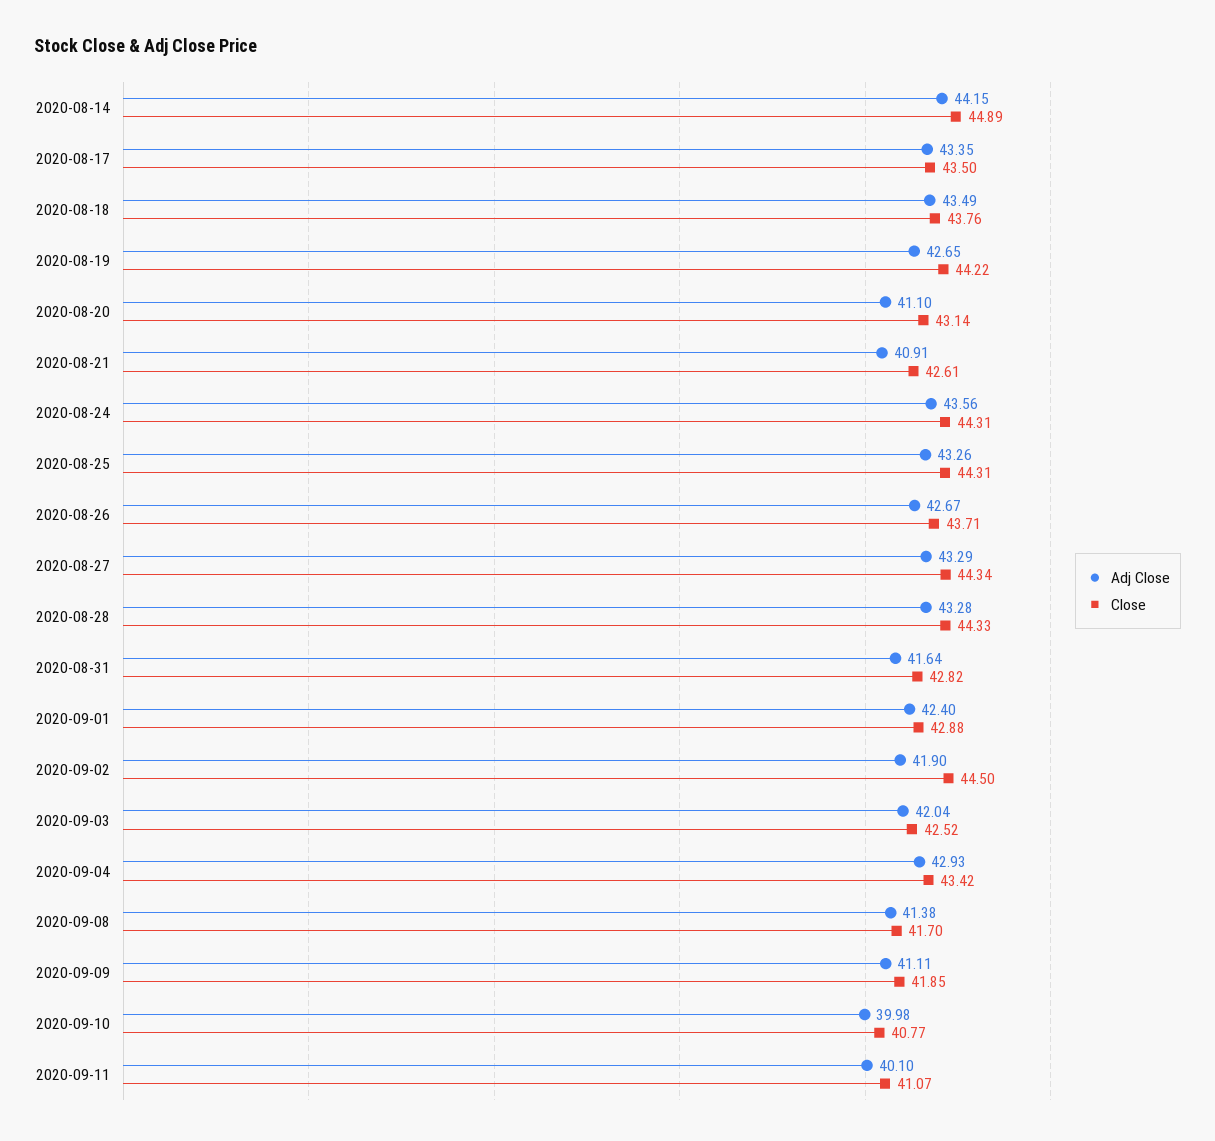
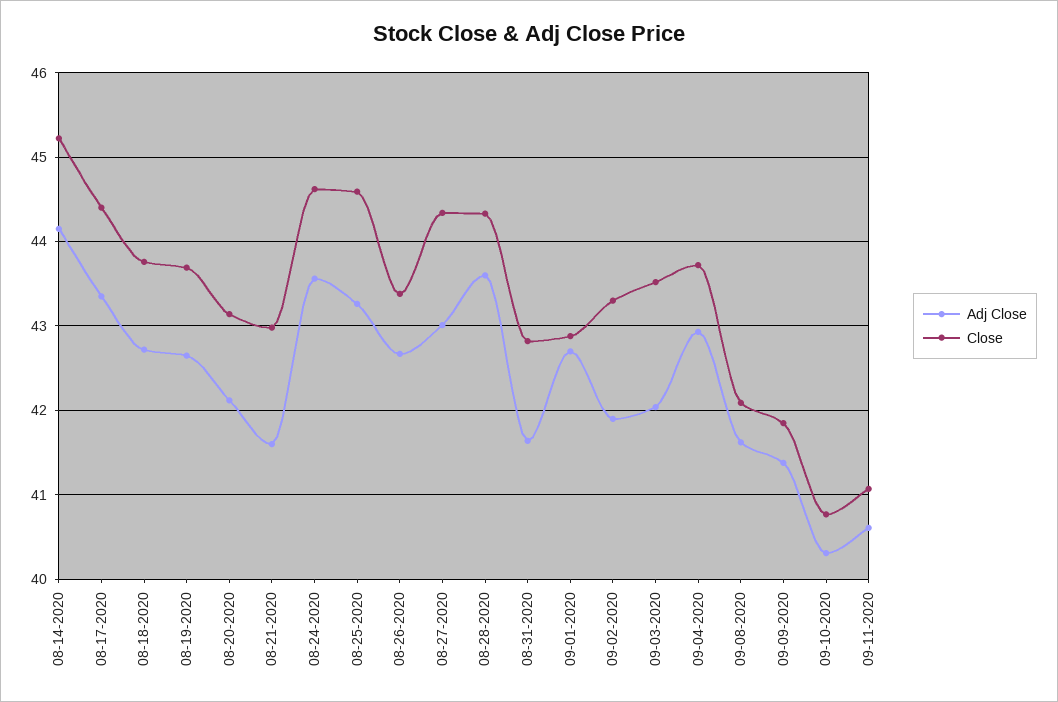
  {
    "Adj Close": {
      "2020-08-14": 44.15,
      "2020-08-17": 43.35,
-     "2020-08-18": 43.49,
+     "2020-08-18": 42.7,
      "2020-08-19": 42.65,
-     "2020-08-20": 41.1,
+     "2020-08-20": 42.1,
-     "2020-08-21": 40.91,
+     "2020-08-21": 41.6,
      "2020-08-24": 43.56,
      "2020-08-25": 43.26,
      "2020-08-26": 42.67,
-     "2020-08-27": 43.29,
+     "2020-08-27": 43,
-     "2020-08-28": 43.28,
+     "2020-08-28": 43.6,
      "2020-08-31": 41.64,
-     "2020-09-01": 42.4,
+     "2020-09-01": 42.7,
      "2020-09-02": 41.9,
      "2020-09-03": 42.04,
      "2020-09-04": 42.93,
-     "2020-09-08": 41.38,
+     "2020-09-08": 41.6,
-     "2020-09-09": 41.11,
+     "2020-09-09": 41.4,
-     "2020-09-10": 39.98,
+     "2020-09-10": 40.3,
-     "2020-09-11": 40.1
+     "2020-09-11": 40.6
    },
    "Close": {
-     "2020-08-14": 44.89,
+     "2020-08-14": 45.2,
-     "2020-08-17": 43.5,
+     "2020-08-17": 44.4,
      "2020-08-18": 43.76,
-     "2020-08-19": 44.22,
+     "2020-08-19": 43.7,
      "2020-08-20": 43.14,
-     "2020-08-21": 42.61,
+     "2020-08-21": 43,
-     "2020-08-24": 44.31,
+     "2020-08-24": 44.6,
-     "2020-08-25": 44.31,
+     "2020-08-25": 44.6,
-     "2020-08-26": 43.71,
+     "2020-08-26": 43.4,
      "2020-08-27": 44.34,
      "2020-08-28": 44.33,
      "2020-08-31": 42.82,
      "2020-09-01": 42.88,
-     "2020-09-02": 44.5,
+     "2020-09-02": 43.3,
-     "2020-09-03": 42.52,
+     "2020-09-03": 43.5,
-     "2020-09-04": 43.42,
+     "2020-09-04": 43.7,
-     "2020-09-08": 41.7,
+     "2020-09-08": 42.1,
      "2020-09-09": 41.85,
      "2020-09-10": 40.77,
      "2020-09-11": 41.07
    }
  }

